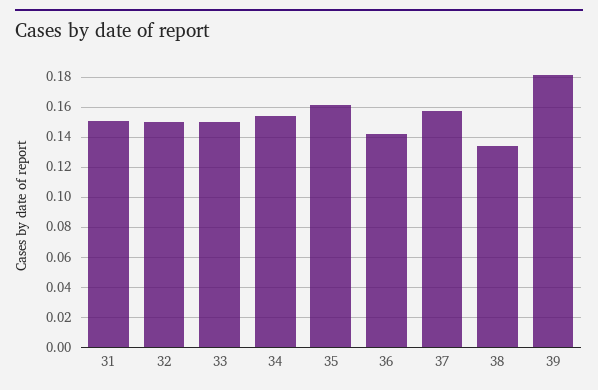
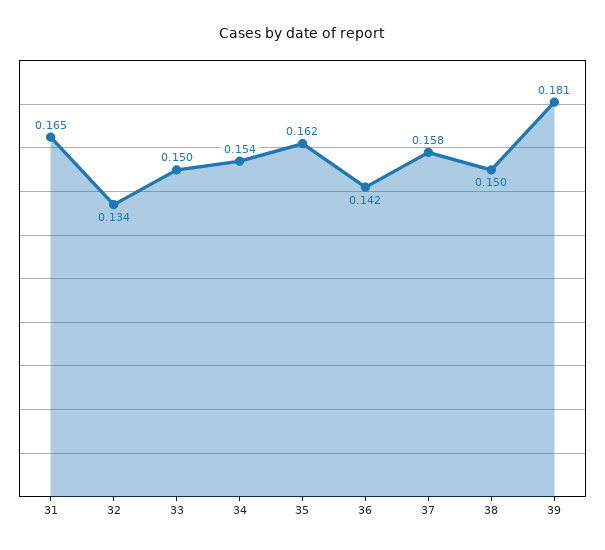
  {
-   "31": 0.15,
+   "31": 0.165,
-   "32": 0.15,
+   "32": 0.134,
    "33": 0.15,
    "34": 0.154,
    "35": 0.162,
    "36": 0.142,
    "37": 0.158,
-   "38": 0.135,
+   "38": 0.15,
    "39": 0.181
  }

